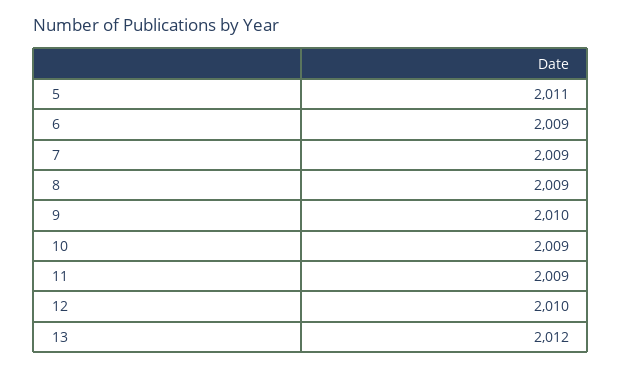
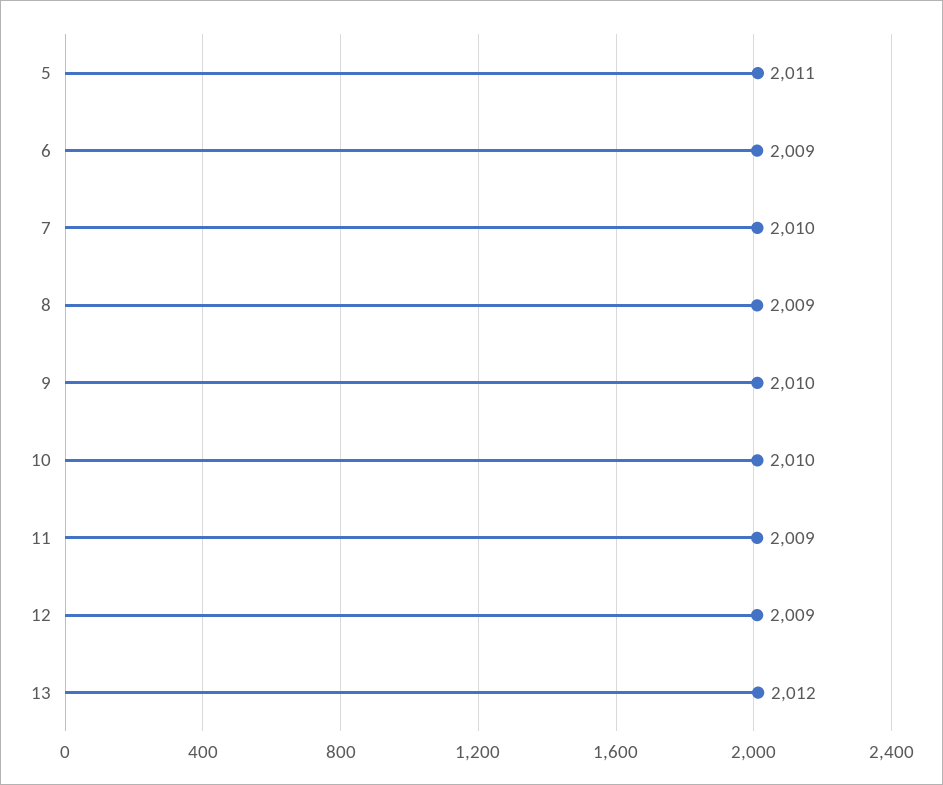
  {
    "5": 2011,
    "6": 2009,
-   "7": 2009,
+   "7": 2010,
    "8": 2009,
    "9": 2010,
-   "10": 2009,
+   "10": 2010,
    "11": 2009,
-   "12": 2010,
+   "12": 2009,
    "13": 2012
  }

